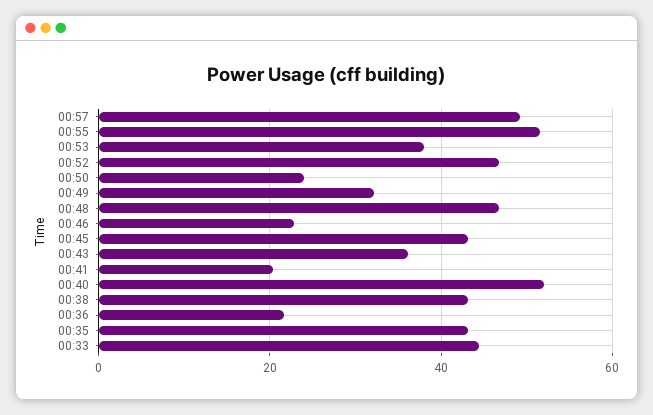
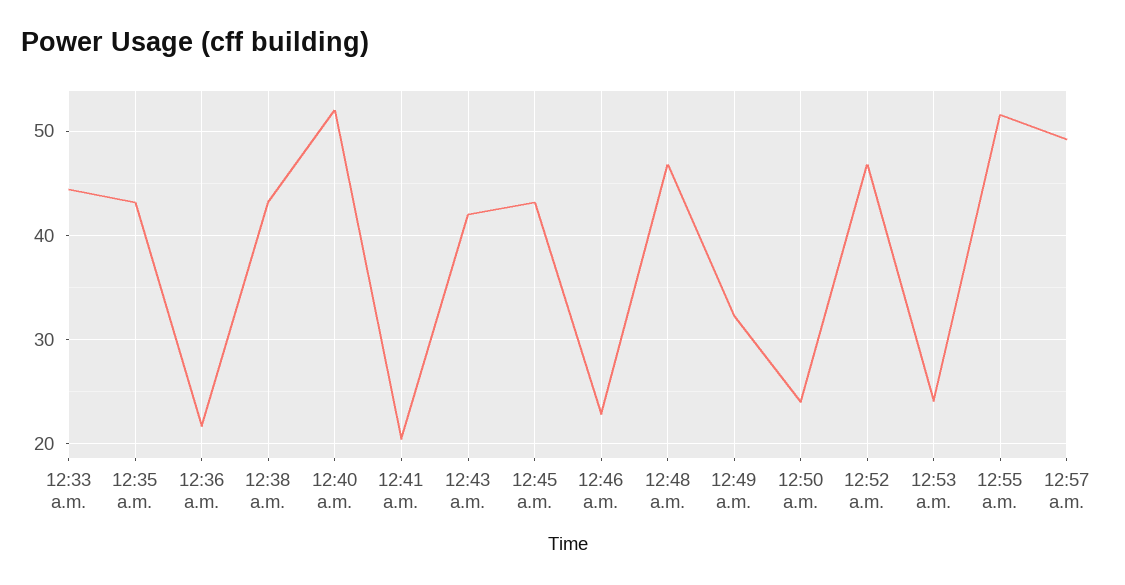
  {
    "00:57": 49,
    "00:55": 52,
-   "00:53": 38,
+   "00:53": 24,
    "00:52": 47,
    "00:50": 24,
    "00:49": 32,
    "00:48": 47,
    "00:46": 23,
    "00:45": 43,
-   "00:43": 36,
+   "00:43": 42,
    "00:41": 20,
    "00:40": 52,
    "00:38": 43,
    "00:36": 22,
    "00:35": 43,
    "00:33": 44
  }

